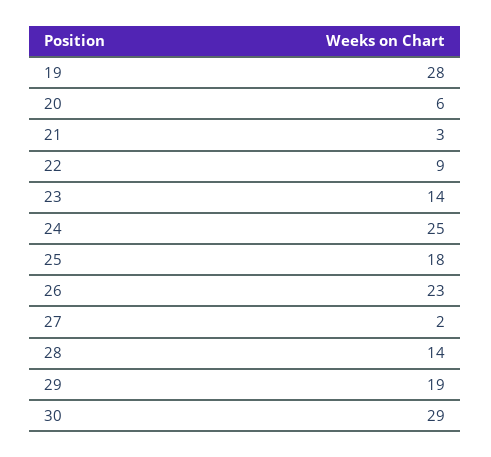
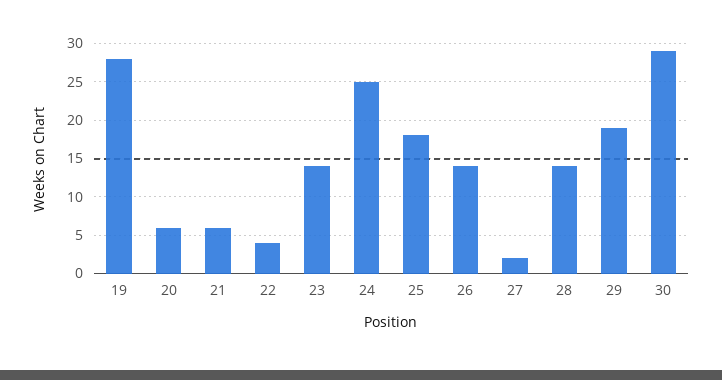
  {
    "19": 28,
    "20": 6,
-   "21": 3,
+   "21": 6,
-   "22": 9,
+   "22": 4,
    "23": 14,
    "24": 25,
    "25": 18,
-   "26": 23,
+   "26": 14,
    "27": 2,
    "28": 14,
    "29": 19,
    "30": 29
  }

